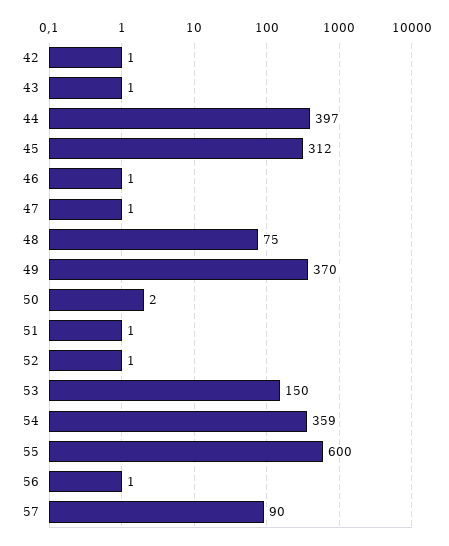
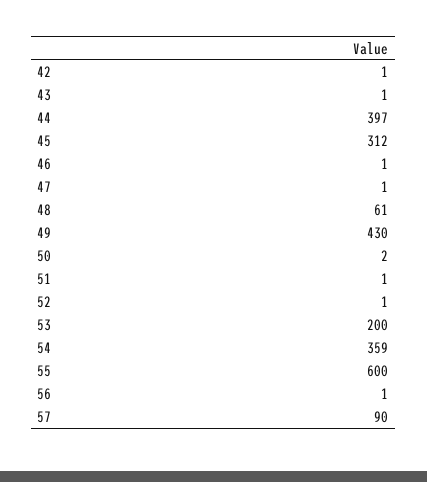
  {
    "42": 1,
    "43": 1,
    "44": 397,
    "45": 312,
    "46": 1,
    "47": 1,
-   "48": 75,
+   "48": 61,
-   "49": 370,
+   "49": 430,
    "50": 2,
    "51": 1,
    "52": 1,
-   "53": 150,
+   "53": 200,
    "54": 359,
    "55": 600,
    "56": 1,
    "57": 90
  }

